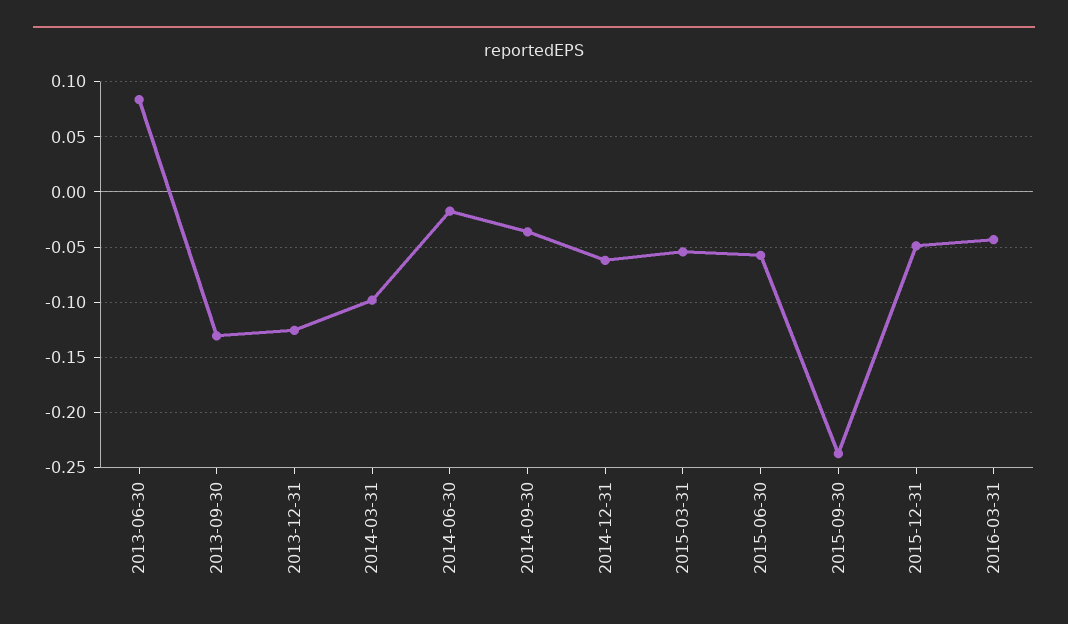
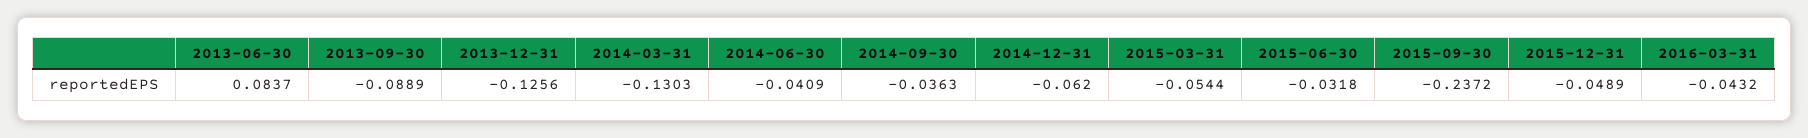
  {
    "2013-06-30": 0.0837,
-   "2013-09-30": -0.13,
+   "2013-09-30": -0.0889,
    "2013-12-31": -0.1256,
-   "2014-03-31": -0.1,
+   "2014-03-31": -0.1303,
-   "2014-06-30": -0.02,
+   "2014-06-30": -0.0409,
    "2014-09-30": -0.0363,
    "2014-12-31": -0.062,
    "2015-03-31": -0.0544,
-   "2015-06-30": -0.06,
+   "2015-06-30": -0.0318,
    "2015-09-30": -0.2372,
    "2015-12-31": -0.0489,
    "2016-03-31": -0.0432
  }

